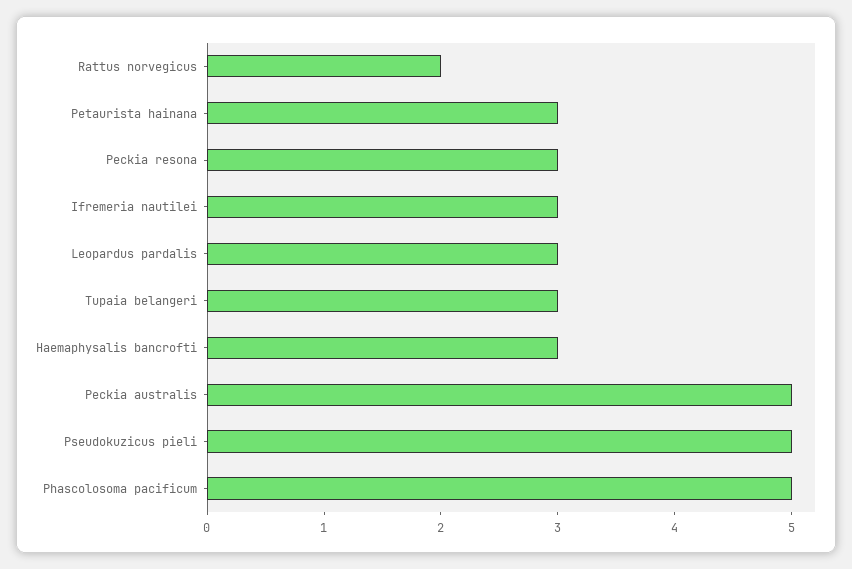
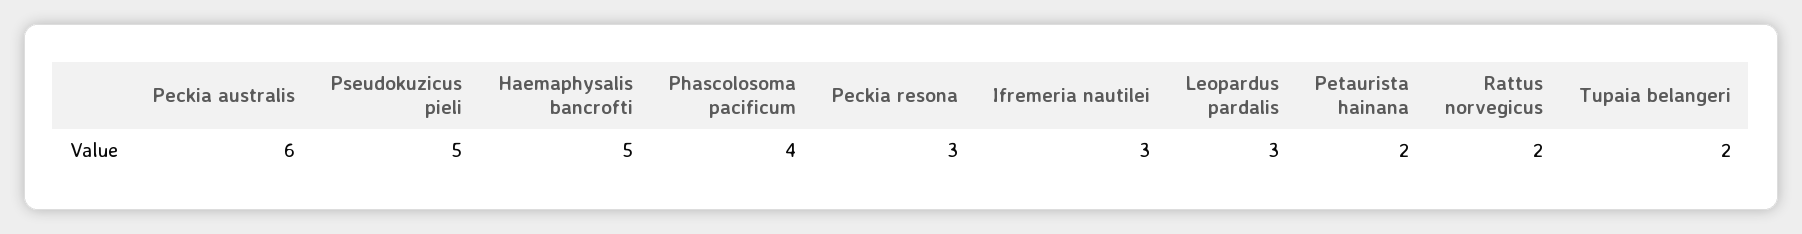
  {
    "Rattus norvegicus": 2,
-   "Petaurista hainana": 3,
+   "Petaurista hainana": 2,
    "Peckia resona": 3,
    "Ifremeria nautilei": 3,
    "Leopardus pardalis": 3,
-   "Tupaia belangeri": 3,
+   "Tupaia belangeri": 2,
-   "Haemaphysalis bancrofti": 3,
+   "Haemaphysalis bancrofti": 5,
-   "Peckia australis": 5,
+   "Peckia australis": 6,
    "Pseudokuzicus pieli": 5,
-   "Phascolosoma pacificum": 5
+   "Phascolosoma pacificum": 4
  }

